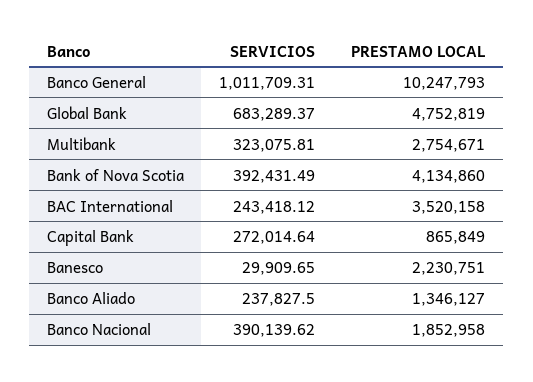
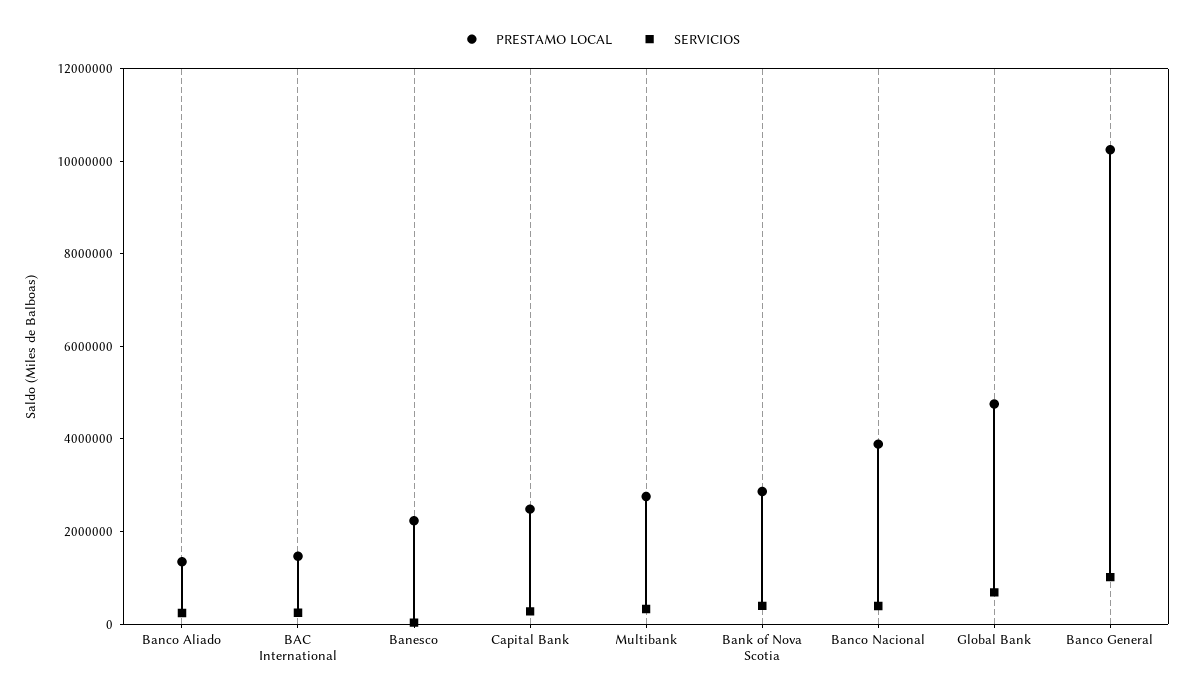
  {
    "SERVICIOS": {
      "Banco General": 1011709.31,
      "Global Bank": 683289.37,
      "Multibank": 323075.81,
      "Bank of Nova Scotia": 392431.49,
      "BAC International": 243418.12,
      "Capital Bank": 272014.64,
      "Banesco": 29909.65,
      "Banco Aliado": 237827.5,
      "Banco Nacional": 390139.62
    },
    "PRESTAMO LOCAL": {
      "Banco General": 10247793,
      "Global Bank": 4752819,
      "Multibank": 2754671,
-     "Bank of Nova Scotia": 4134860,
+     "Bank of Nova Scotia": 3000000,
-     "BAC International": 3520158,
+     "BAC International": 1500000,
-     "Capital Bank": 865849,
+     "Capital Bank": 2500000,
      "Banesco": 2230751,
      "Banco Aliado": 1346127,
-     "Banco Nacional": 1852958
+     "Banco Nacional": 4000000
    }
  }

